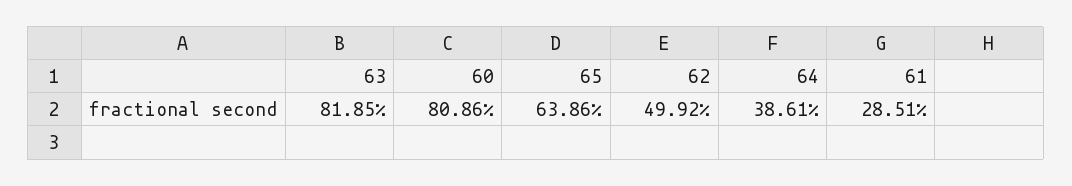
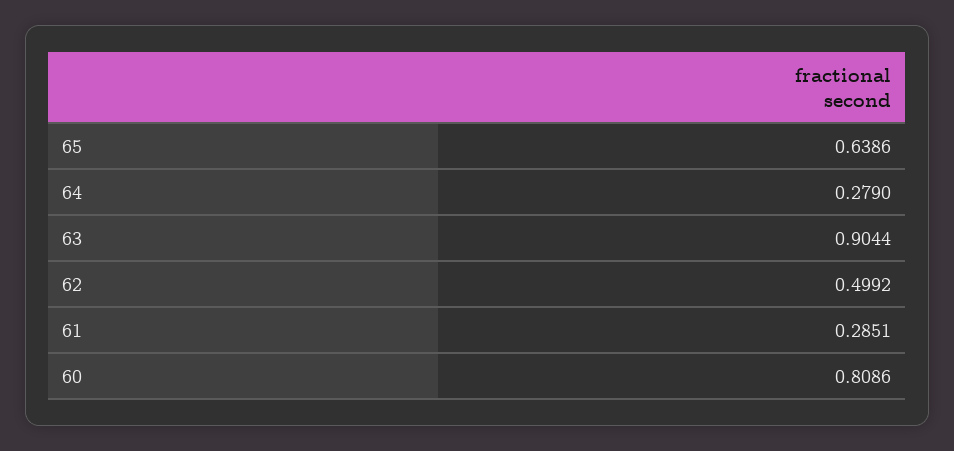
  {
-   "63": 0.8185,
+   "63": 0.9044,
    "60": 0.8086,
    "65": 0.6386,
    "62": 0.4992,
-   "64": 0.3861,
+   "64": 0.279,
    "61": 0.2851
  }

